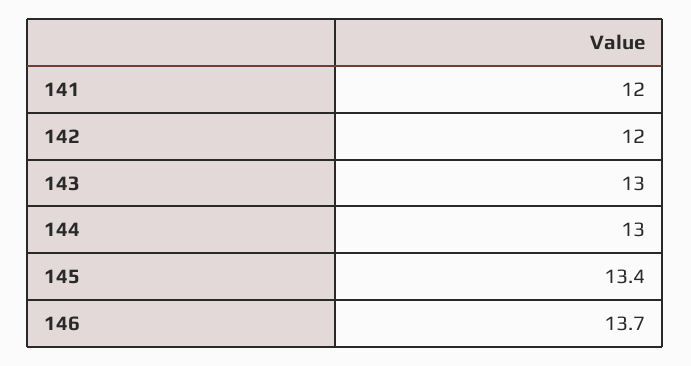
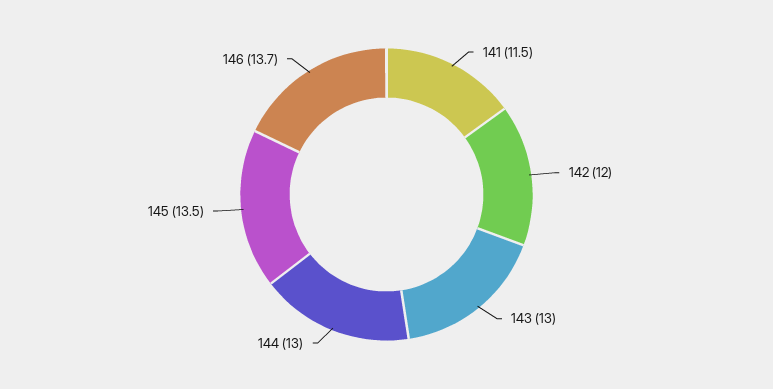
  {
-   "141": 12,
+   "141": 11.5,
    "142": 12,
    "143": 13,
    "144": 13,
-   "145": 13.4,
+   "145": 13.5,
    "146": 13.7
  }

